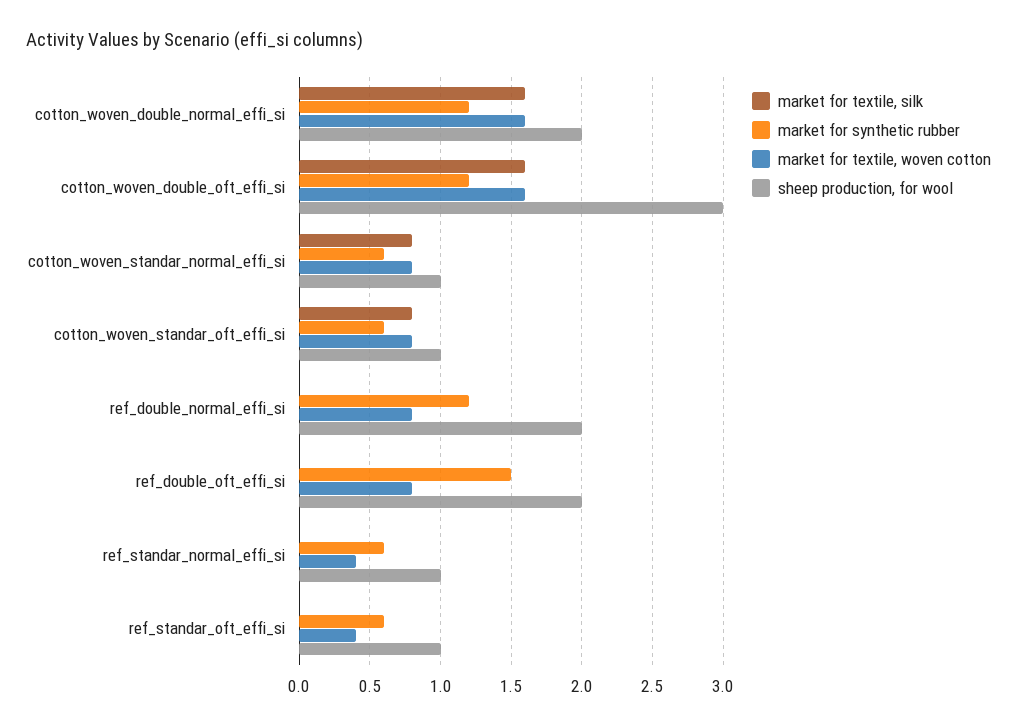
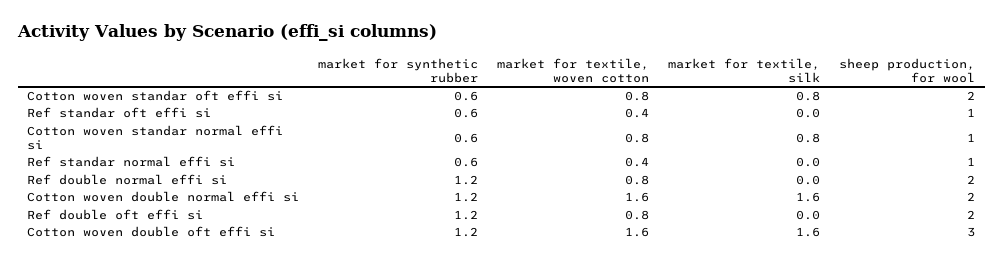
  {
    "market for textile, silk": {
      "cotton_woven_double_normal_effi_si": 1.6,
      "cotton_woven_double_oft_effi_si": 1.6,
      "cotton_woven_standar_normal_effi_si": 0.8,
      "cotton_woven_standar_oft_effi_si": 0.8,
      "ref_double_normal_effi_si": 0,
      "ref_double_oft_effi_si": 0,
      "ref_standar_normal_effi_si": 0,
      "ref_standar_oft_effi_si": 0
    },
    "market for synthetic rubber": {
      "cotton_woven_double_normal_effi_si": 1.2,
      "cotton_woven_double_oft_effi_si": 1.2,
      "cotton_woven_standar_normal_effi_si": 0.6,
      "cotton_woven_standar_oft_effi_si": 0.6,
      "ref_double_normal_effi_si": 1.2,
-     "ref_double_oft_effi_si": 1.5,
+     "ref_double_oft_effi_si": 1.2,
      "ref_standar_normal_effi_si": 0.6,
      "ref_standar_oft_effi_si": 0.6
    },
    "market for textile, woven cotton": {
      "cotton_woven_double_normal_effi_si": 1.6,
      "cotton_woven_double_oft_effi_si": 1.6,
      "cotton_woven_standar_normal_effi_si": 0.8,
      "cotton_woven_standar_oft_effi_si": 0.8,
      "ref_double_normal_effi_si": 0.8,
      "ref_double_oft_effi_si": 0.8,
      "ref_standar_normal_effi_si": 0.4,
      "ref_standar_oft_effi_si": 0.4
    },
    "sheep production, for wool": {
      "cotton_woven_double_normal_effi_si": 2,
      "cotton_woven_double_oft_effi_si": 3,
      "cotton_woven_standar_normal_effi_si": 1,
-     "cotton_woven_standar_oft_effi_si": 1,
+     "cotton_woven_standar_oft_effi_si": 2,
      "ref_double_normal_effi_si": 2,
      "ref_double_oft_effi_si": 2,
      "ref_standar_normal_effi_si": 1,
      "ref_standar_oft_effi_si": 1
    }
  }

